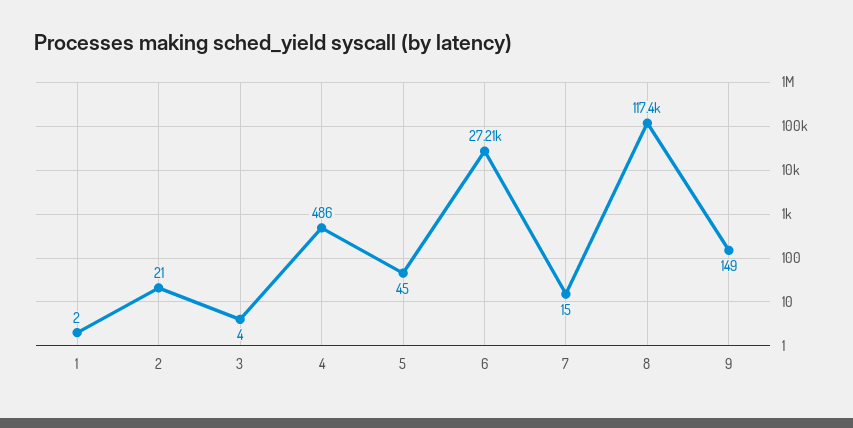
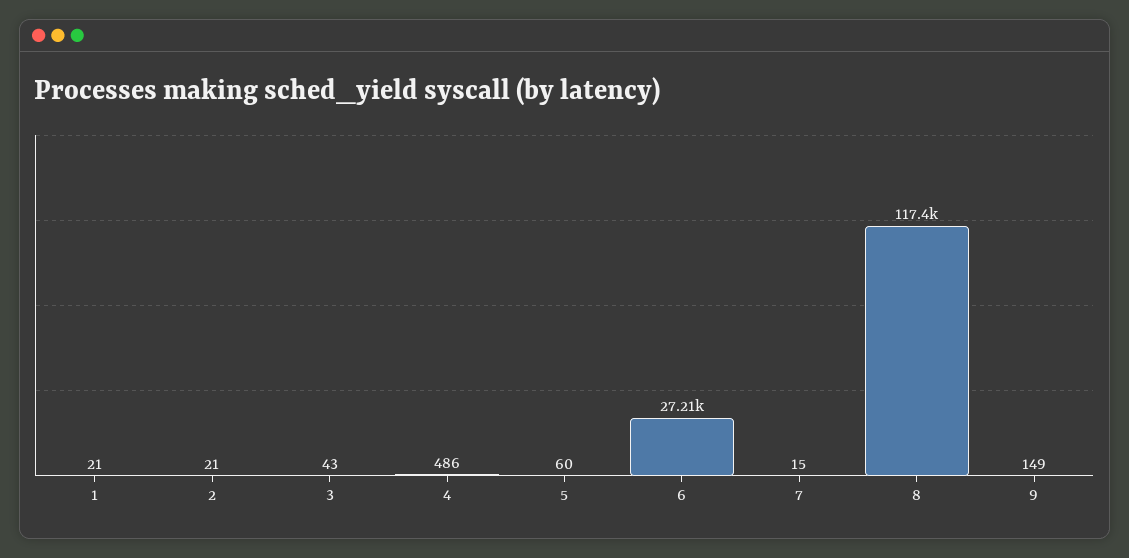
  {
-   "1": 2,
+   "1": 21,
    "2": 21,
-   "3": 4,
+   "3": 43,
    "4": 486,
-   "5": 45,
+   "5": 60,
    "6": 27210,
    "7": 15,
    "8": 117400,
    "9": 149
  }

